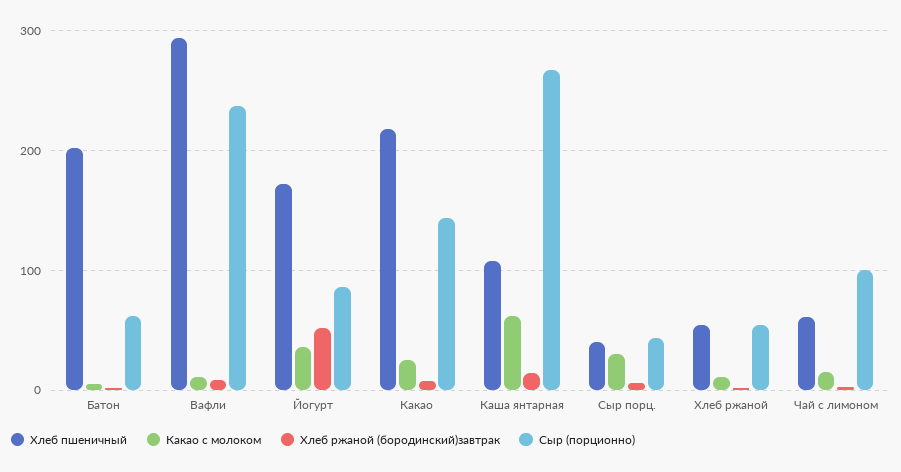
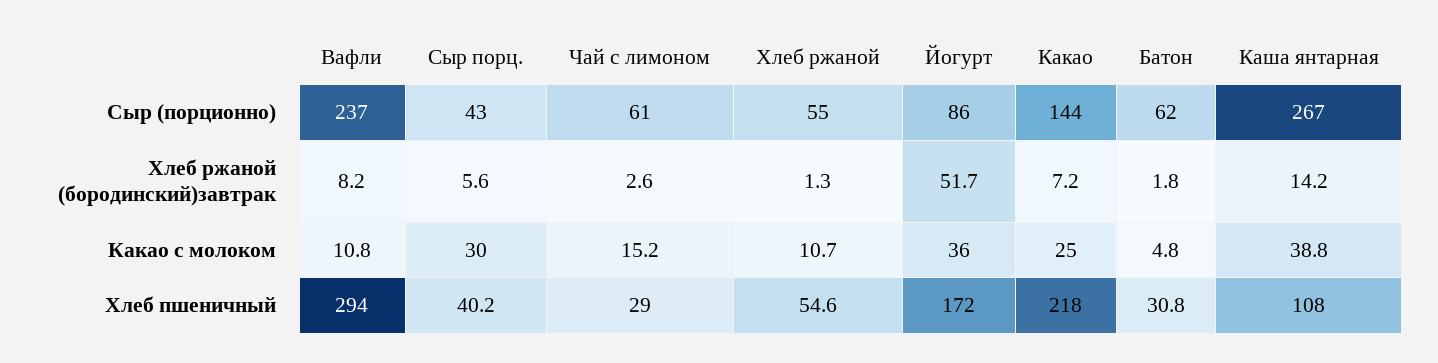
  {
    "Хлеб пшеничный": {
-     "Батон": 200,
+     "Батон": 30.8,
      "Вафли": 294,
      "Йогурт": 172,
      "Какао": 218,
      "Каша янтарная": 108,
      "Сыр порц.": 40.2,
      "Хлеб ржаной": 54.6,
-     "Чай с лимоном": 60
+     "Чай с лимоном": 29
    },
    "Какао с молоком": {
      "Батон": 4.8,
      "Вафли": 10.8,
      "Йогурт": 36,
      "Какао": 25,
-     "Каша янтарная": 60,
+     "Каша янтарная": 38.8,
      "Сыр порц.": 30,
      "Хлеб ржаной": 10.7,
      "Чай с лимоном": 15.2
    },
    "Хлеб ржаной (бородинский)завтрак": {
      "Батон": 1.8,
      "Вафли": 8.2,
      "Йогурт": 51.7,
      "Какао": 7.2,
      "Каша янтарная": 14.2,
      "Сыр порц.": 5.6,
      "Хлеб ржаной": 1.3,
      "Чай с лимоном": 2.6
    },
    "Сыр (порционно)": {
      "Батон": 62,
      "Вафли": 237,
      "Йогурт": 86,
      "Какао": 144,
      "Каша янтарная": 267,
      "Сыр порц.": 43,
      "Хлеб ржаной": 55,
-     "Чай с лимоном": 100
+     "Чай с лимоном": 61
    }
  }

